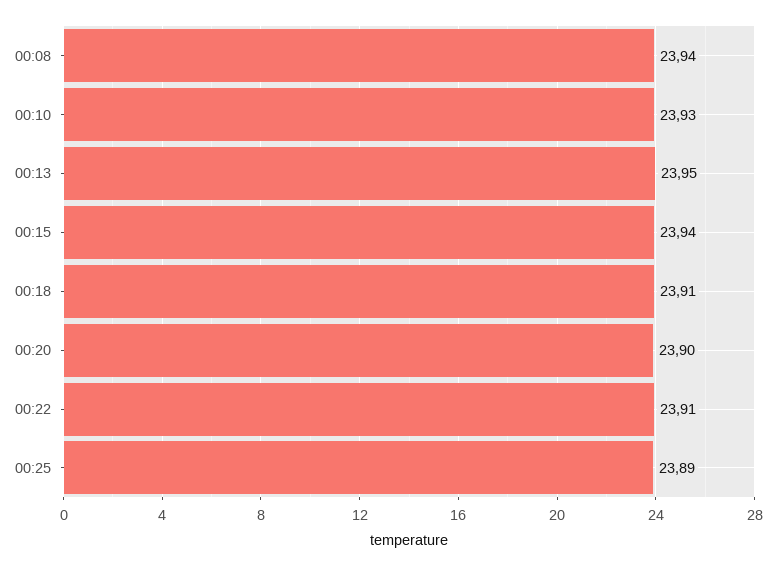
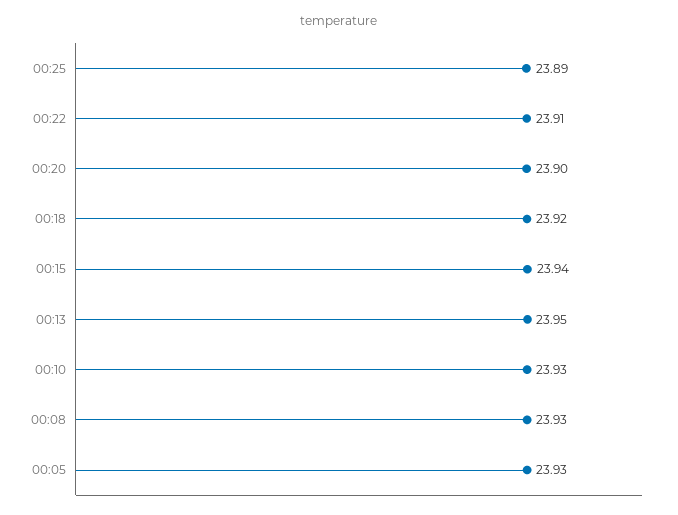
  {
-   "00:08": 23.94,
+   "00:08": 23.93,
    "00:10": 23.93,
    "00:13": 23.95,
    "00:15": 23.94,
-   "00:18": 23.91,
+   "00:18": 23.92,
    "00:20": 23.9,
    "00:22": 23.91,
-   "00:25": 23.89
+   "00:25": 23.89,
+   "00:05": 23.93
  }

